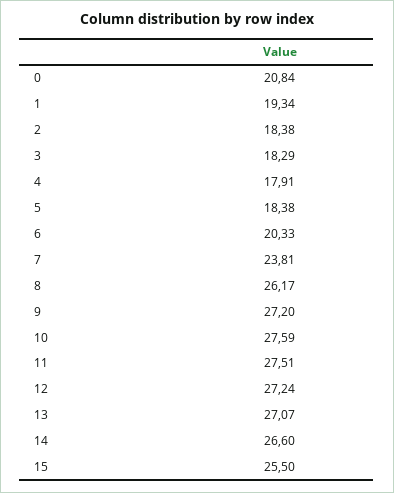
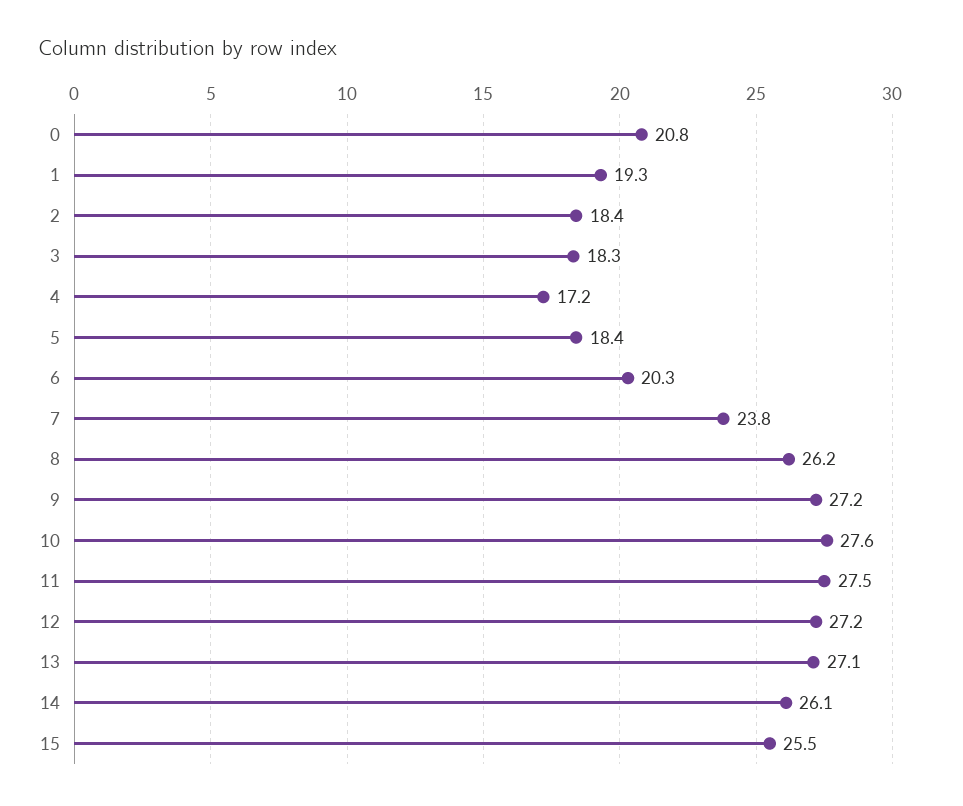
  {
    "0": 20.84,
    "1": 19.34,
    "2": 18.38,
    "3": 18.29,
-   "4": 17.91,
+   "4": 17.2,
    "5": 18.38,
    "6": 20.33,
    "7": 23.81,
    "8": 26.17,
    "9": 27.2,
    "10": 27.59,
    "11": 27.51,
    "12": 27.24,
    "13": 27.07,
-   "14": 26.6,
+   "14": 26.1,
    "15": 25.5
  }

